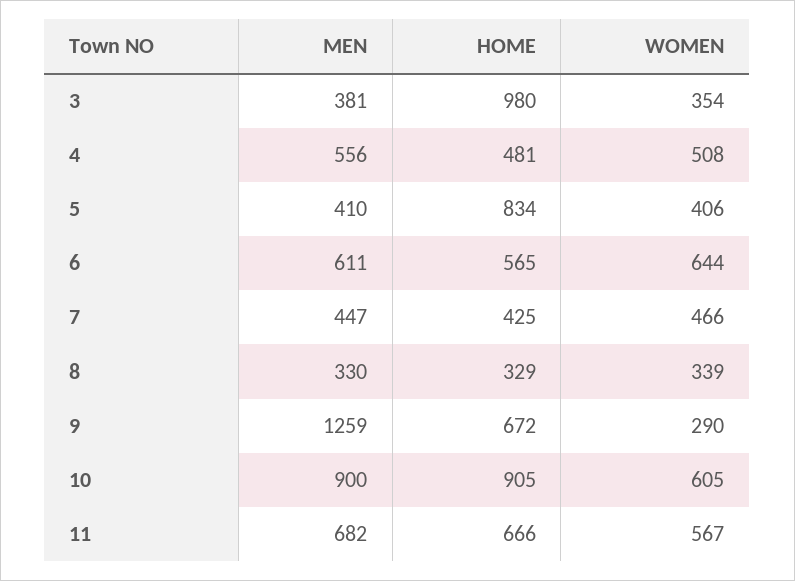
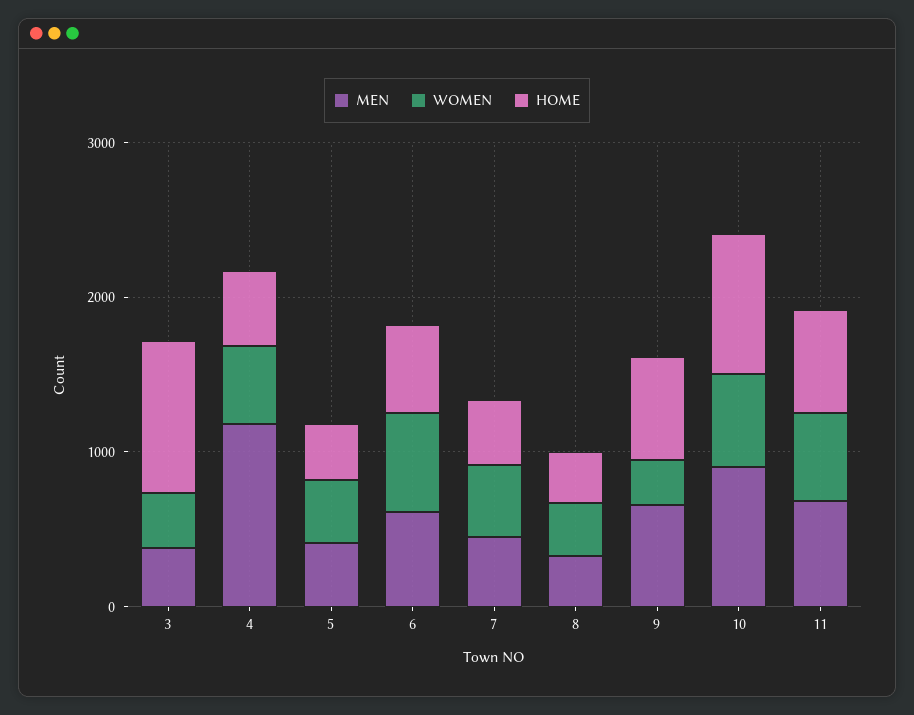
  {
    "MEN": {
      "3": 381,
-     "4": 556,
+     "4": 1200,
      "5": 410,
      "6": 611,
      "7": 447,
      "8": 330,
-     "9": 1259,
+     "9": 600,
      "10": 900,
      "11": 682
    },
    "HOME": {
      "3": 980,
      "4": 481,
-     "5": 834,
+     "5": 400,
      "6": 565,
      "7": 425,
      "8": 329,
      "9": 672,
      "10": 905,
      "11": 666
    },
    "WOMEN": {
      "3": 354,
      "4": 508,
      "5": 406,
      "6": 644,
      "7": 466,
      "8": 339,
      "9": 290,
      "10": 605,
      "11": 567
    }
  }

